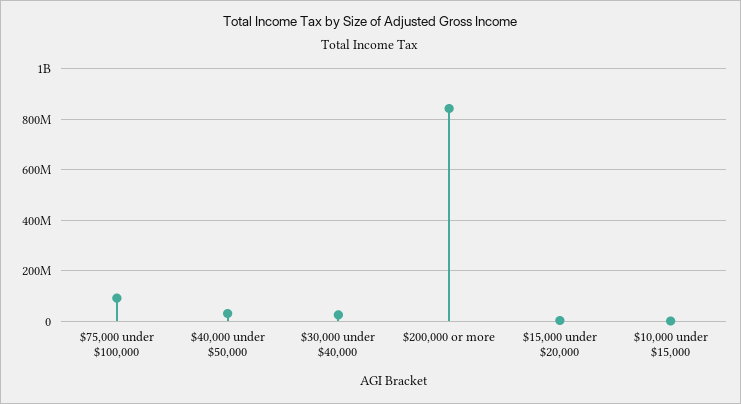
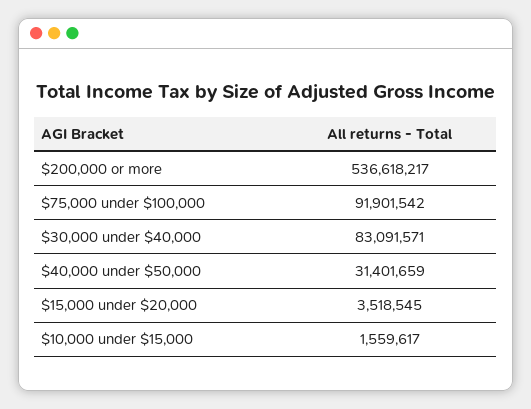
  {
    "$75,000 under $100,000": 91901542,
    "$40,000 under $50,000": 31401659,
-   "$30,000 under $40,000": 25000000,
+   "$30,000 under $40,000": 83091571,
-   "$200,000 or more": 850000000,
+   "$200,000 or more": 536618217,
    "$15,000 under $20,000": 3518545,
    "$10,000 under $15,000": 1559617
  }

